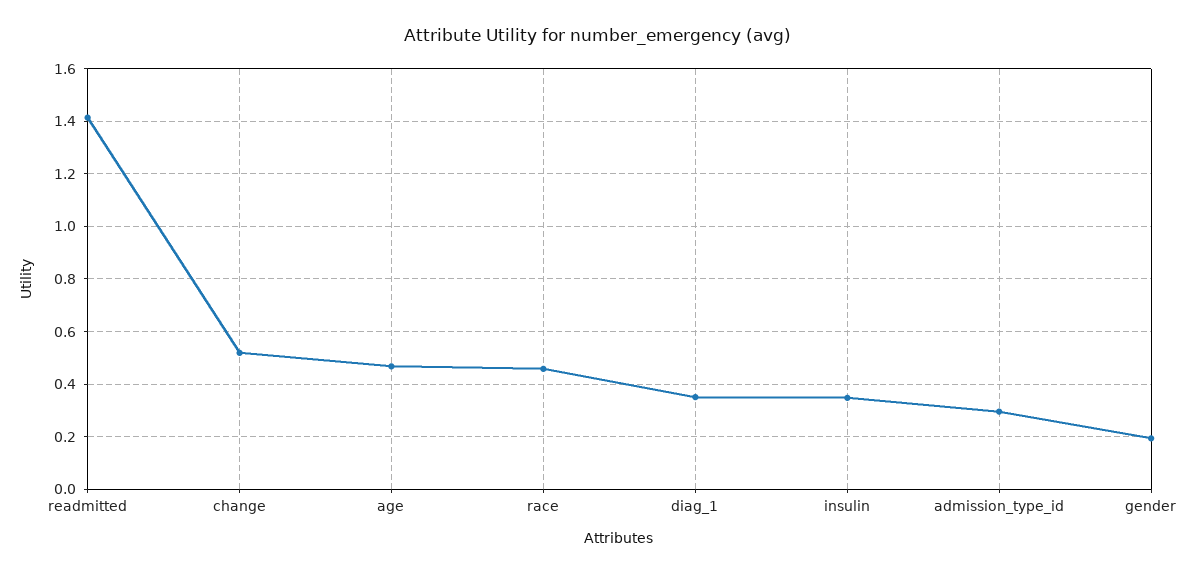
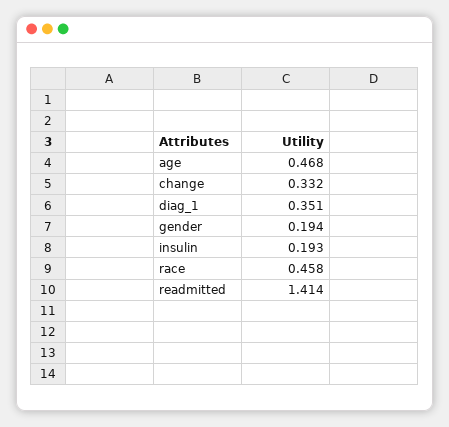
  {
    "readmitted": 1.414,
-   "change": 0.525,
+   "change": 0.332,
    "age": 0.468,
    "race": 0.458,
    "diag_1": 0.351,
-   "insulin": 0.35,
+   "insulin": 0.193,
-   "admission_type_id": 0.3,
    "gender": 0.194
  }

